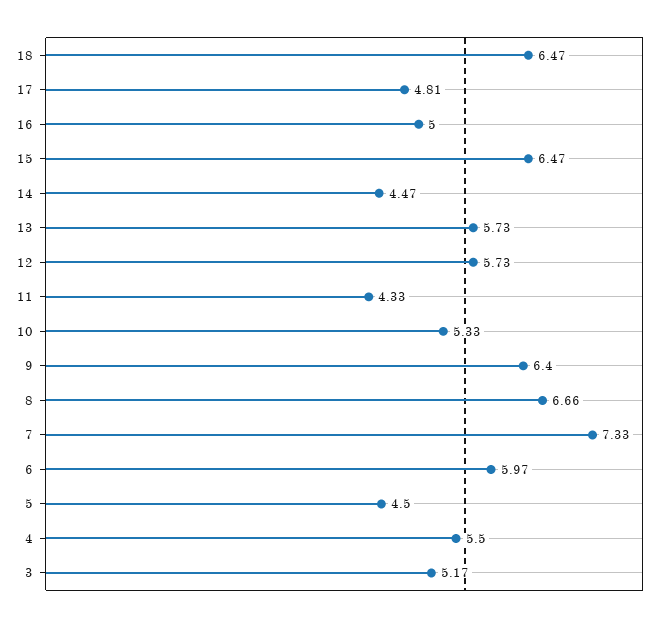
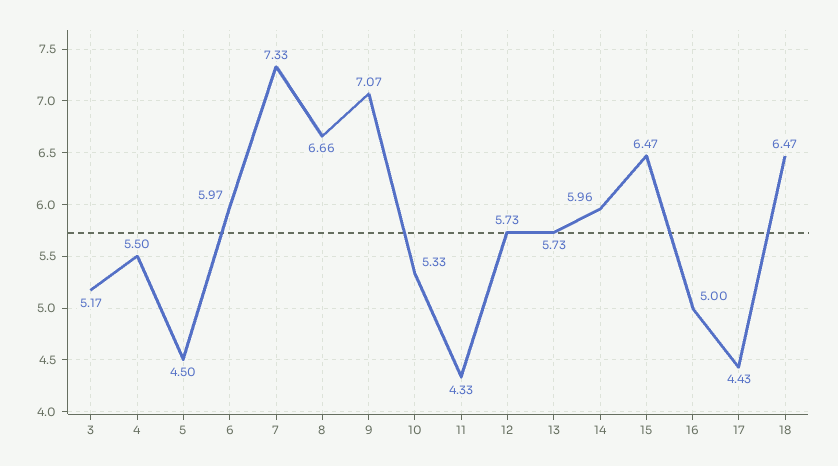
  {
    "18": 6.47,
-   "17": 4.81,
+   "17": 4.43,
    "16": 5,
    "15": 6.47,
-   "14": 4.47,
+   "14": 5.96,
    "13": 5.73,
    "12": 5.73,
    "11": 4.33,
    "10": 5.33,
-   "9": 6.4,
+   "9": 7.07,
    "8": 6.66,
    "7": 7.33,
    "6": 5.97,
    "5": 4.5,
    "4": 5.5,
    "3": 5.17
  }

